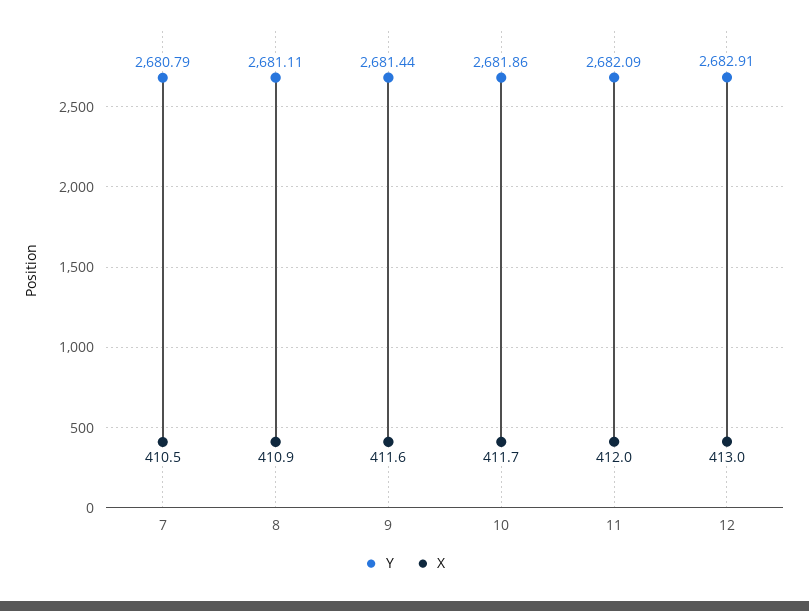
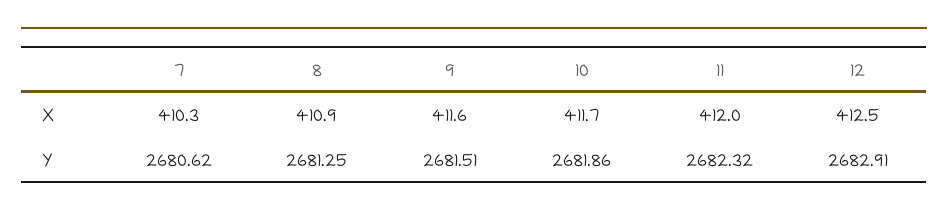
  {
    "Y": {
-     "7": 2680.79,
+     "7": 2680.62,
-     "8": 2681.11,
+     "8": 2681.25,
-     "9": 2681.44,
+     "9": 2681.51,
      "10": 2681.86,
-     "11": 2682.09,
+     "11": 2682.32,
      "12": 2682.91
    },
    "X": {
-     "7": 410.5,
+     "7": 410.3,
      "8": 410.9,
      "9": 411.6,
      "10": 411.7,
      "11": 412,
-     "12": 413
+     "12": 412.5
    }
  }

